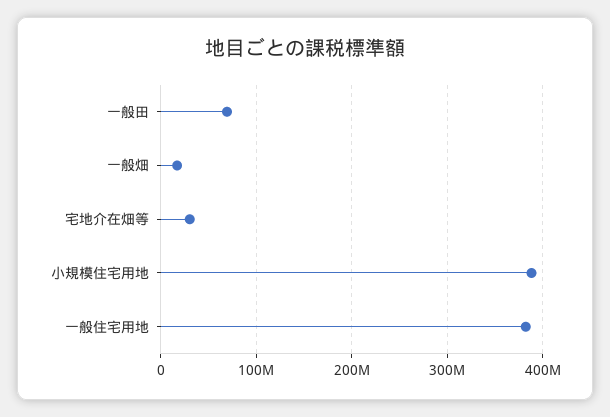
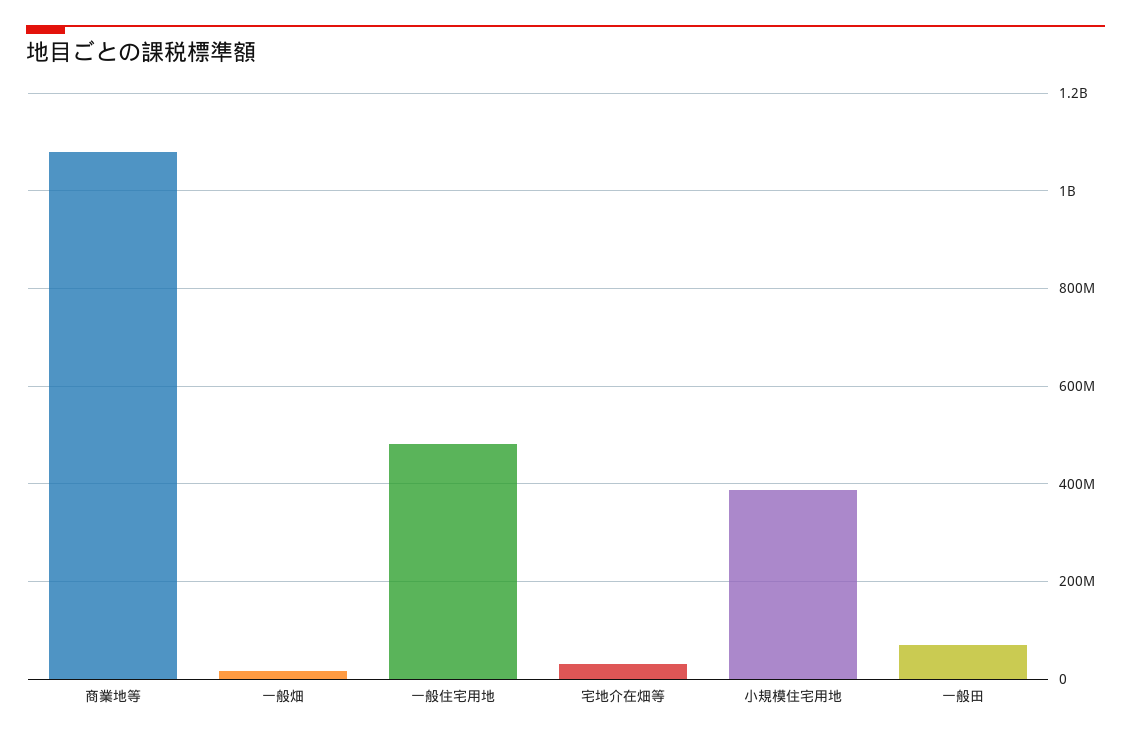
  {
    "一般田": 70000000,
    "一般畑": 20000000,
    "宅地介在畑等": 30000000,
    "小規模住宅用地": 390000000,
-   "一般住宅用地": 380000000
+   "一般住宅用地": 480000000,
+   "商業地等": 1080000000
  }

